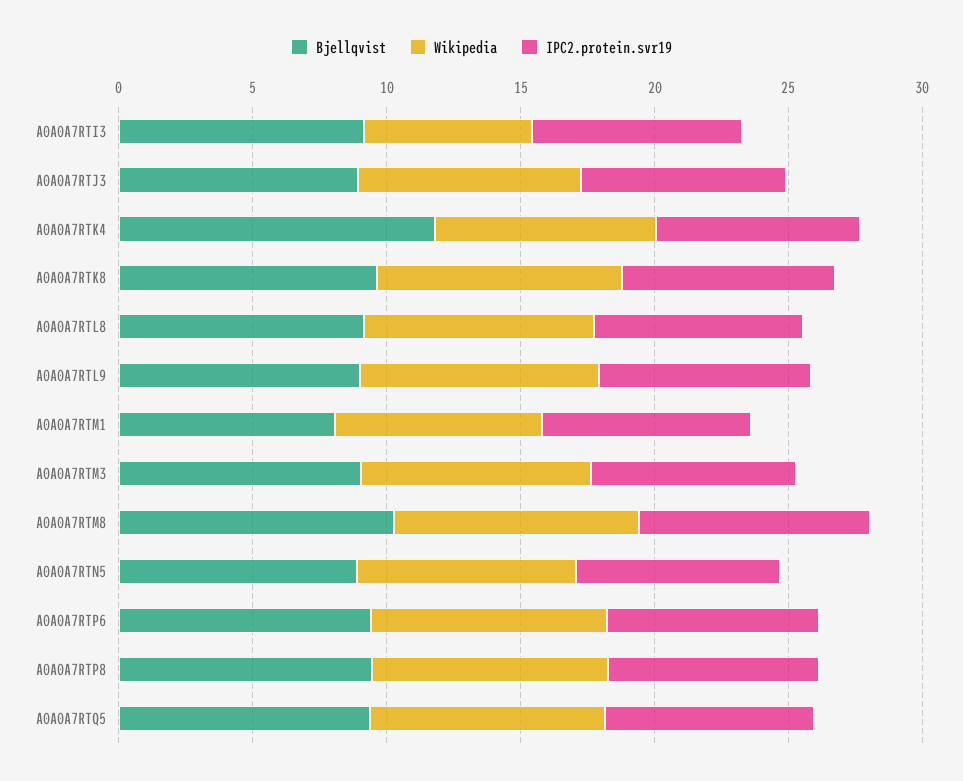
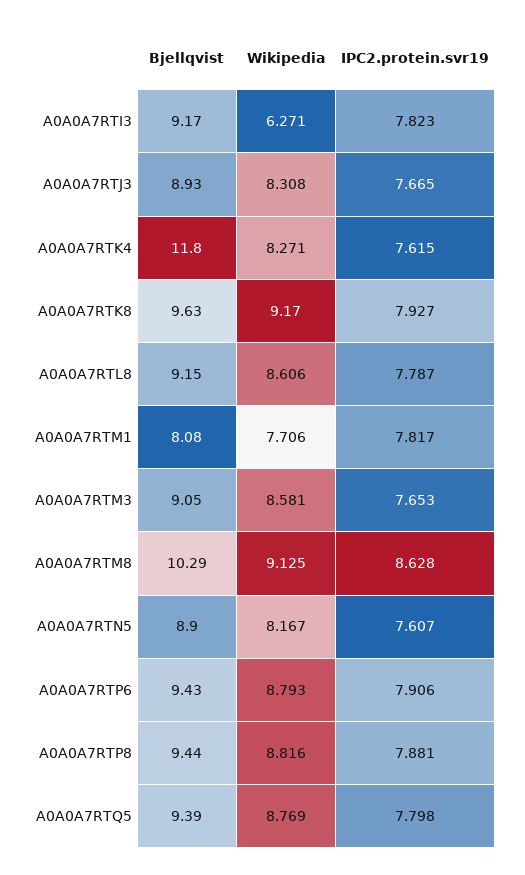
  {
    "Bjellqvist": {
      "A0A0A7RTI3": 9.17,
      "A0A0A7RTJ3": 8.93,
      "A0A0A7RTK4": 11.8,
      "A0A0A7RTK8": 9.63,
      "A0A0A7RTL8": 9.15,
-     "A0A0A7RTL9": 9,
      "A0A0A7RTM1": 8.08,
      "A0A0A7RTM3": 9.05,
      "A0A0A7RTM8": 10.29,
      "A0A0A7RTN5": 8.9,
      "A0A0A7RTP6": 9.43,
      "A0A0A7RTP8": 9.44,
      "A0A0A7RTQ5": 9.39
    },
    "Wikipedia": {
      "A0A0A7RTI3": 6.271,
      "A0A0A7RTJ3": 8.308,
      "A0A0A7RTK4": 8.271,
      "A0A0A7RTK8": 9.17,
      "A0A0A7RTL8": 8.606,
-     "A0A0A7RTL9": 9,
      "A0A0A7RTM1": 7.706,
      "A0A0A7RTM3": 8.581,
      "A0A0A7RTM8": 9.125,
      "A0A0A7RTN5": 8.167,
      "A0A0A7RTP6": 8.793,
      "A0A0A7RTP8": 8.816,
      "A0A0A7RTQ5": 8.769
    },
    "IPC2.protein.svr19": {
      "A0A0A7RTI3": 7.823,
      "A0A0A7RTJ3": 7.665,
      "A0A0A7RTK4": 7.615,
      "A0A0A7RTK8": 7.927,
      "A0A0A7RTL8": 7.787,
-     "A0A0A7RTL9": 8,
      "A0A0A7RTM1": 7.817,
      "A0A0A7RTM3": 7.653,
      "A0A0A7RTM8": 8.628,
      "A0A0A7RTN5": 7.607,
      "A0A0A7RTP6": 7.906,
      "A0A0A7RTP8": 7.881,
      "A0A0A7RTQ5": 7.798
    }
  }

